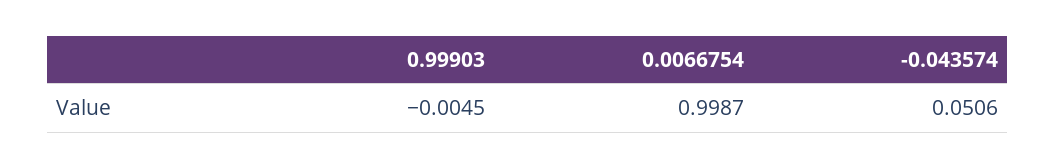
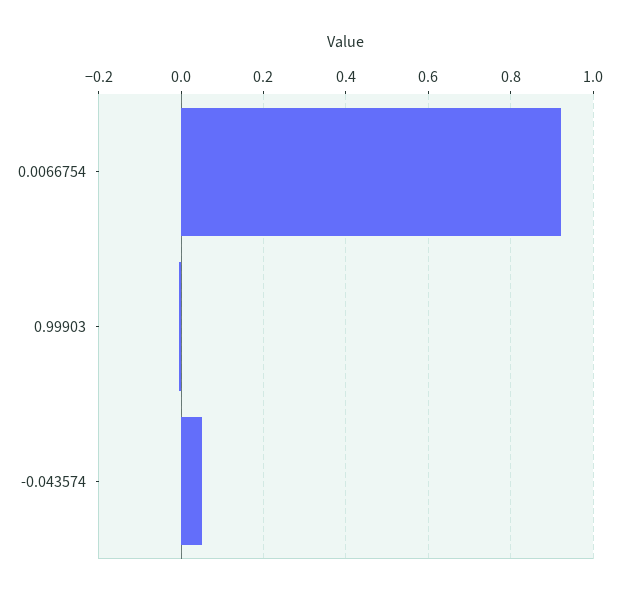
  {
    "0.99903": -0.0045,
-   "0.0066754": 0.9987,
+   "0.0066754": 0.92,
    "-0.043574": 0.0506
  }

